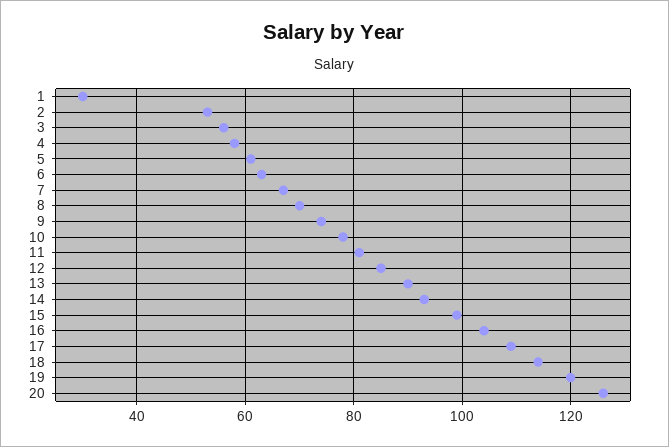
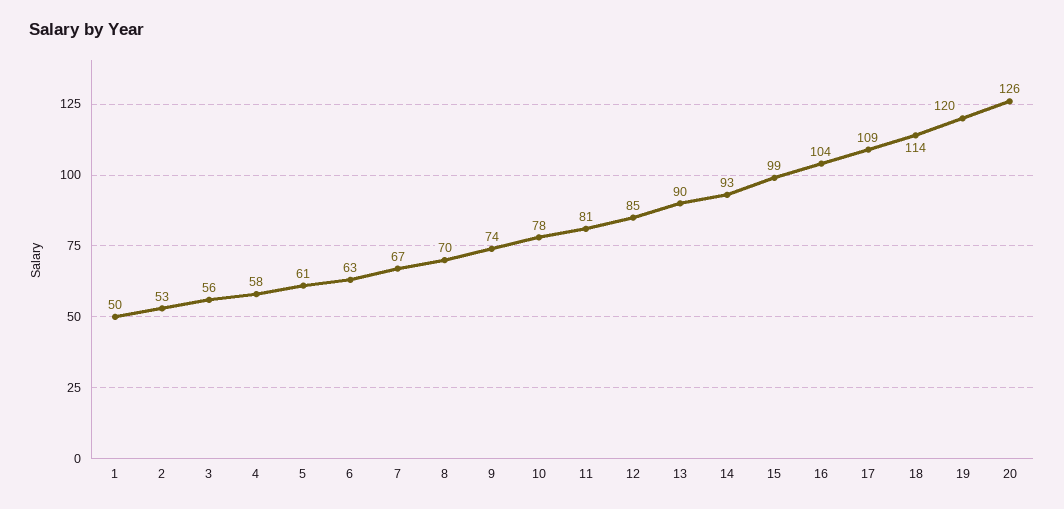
  {
-   "1": 30,
+   "1": 50,
    "2": 53,
    "3": 56,
    "4": 58,
    "5": 61,
    "6": 63,
    "7": 67,
    "8": 70,
    "9": 74,
    "10": 78,
    "11": 81,
    "12": 85,
    "13": 90,
    "14": 93,
    "15": 99,
    "16": 104,
    "17": 109,
    "18": 114,
    "19": 120,
    "20": 126
  }

